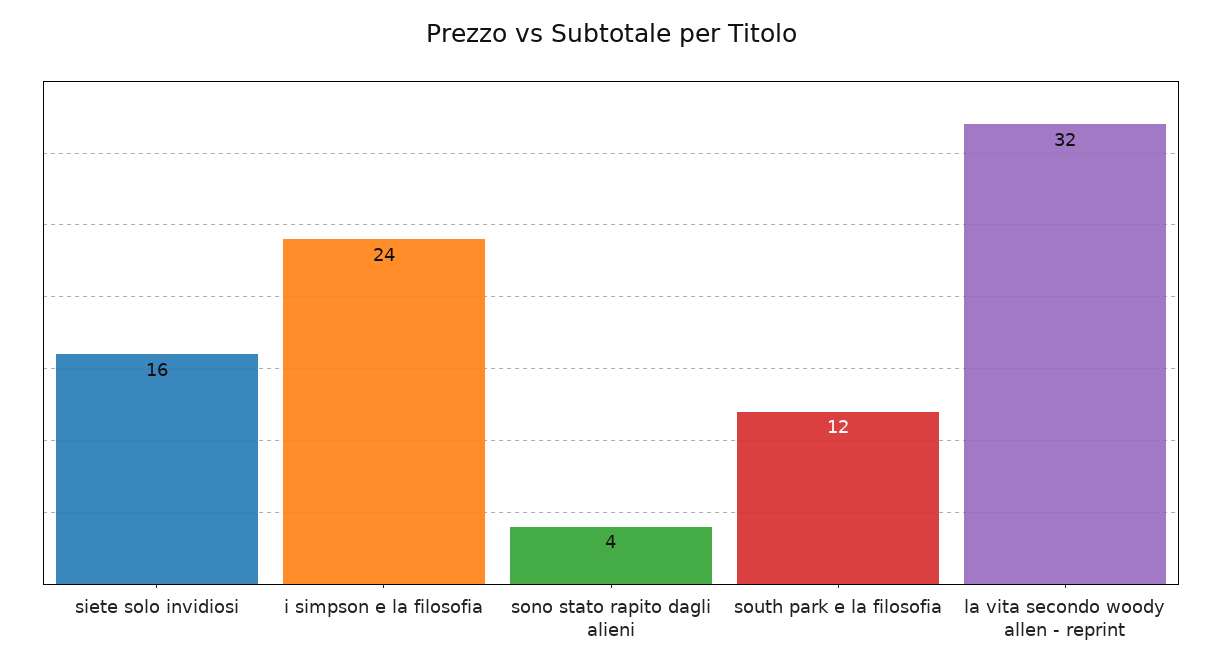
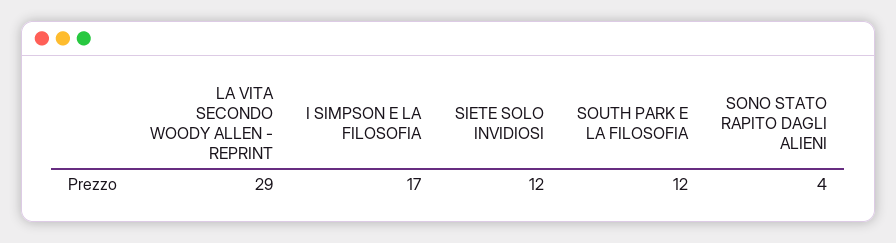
  {
-   "siete solo invidiosi": 16,
+   "siete solo invidiosi": 12,
-   "i simpson e la filosofia": 24,
+   "i simpson e la filosofia": 17,
    "sono stato rapito dagli alieni": 4,
    "south park e la filosofia": 12,
-   "la vita secondo woody allen - reprint": 32
+   "la vita secondo woody allen - reprint": 29
  }

